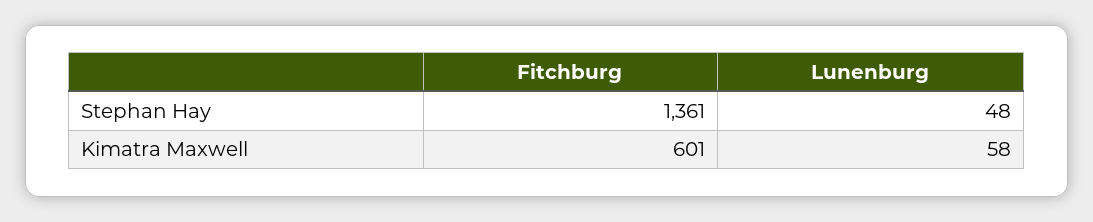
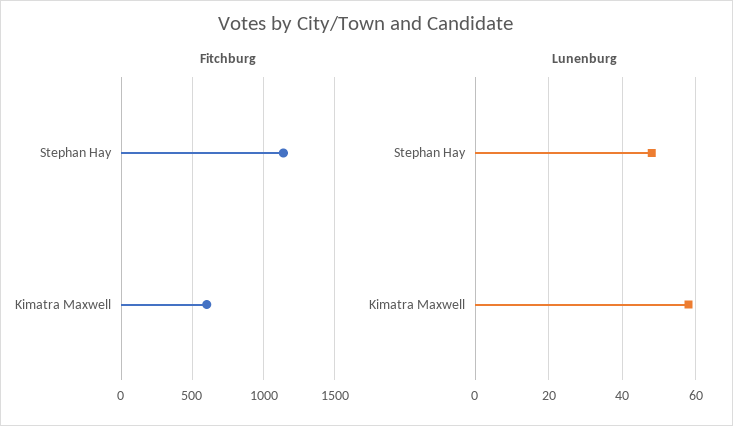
  {
    "Fitchburg": {
-     "Stephan Hay": 1361,
+     "Stephan Hay": 1150,
      "Kimatra Maxwell": 601
    },
    "Lunenburg": {
      "Stephan Hay": 48,
      "Kimatra Maxwell": 58
    }
  }

